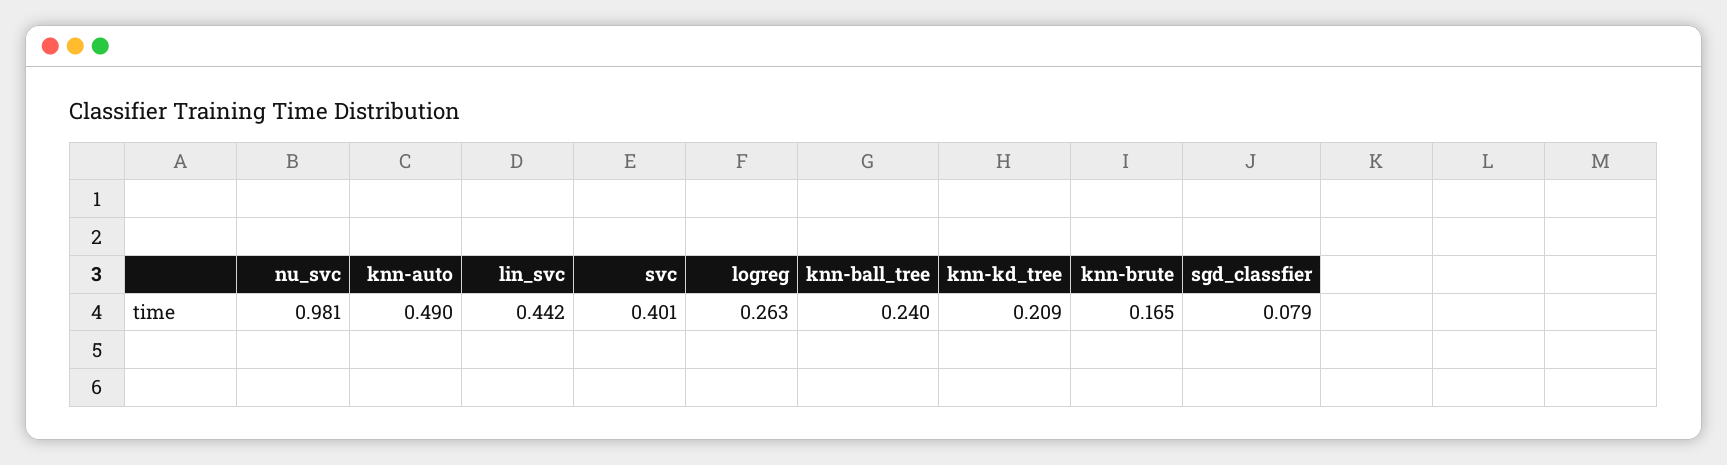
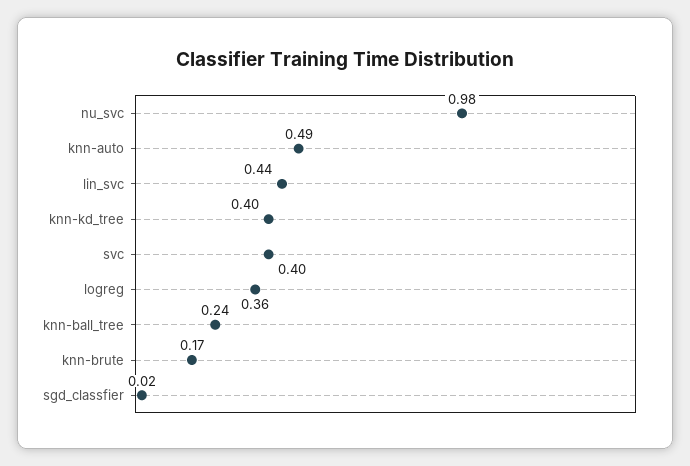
  {
    "nu_svc": 0.981,
    "knn-auto": 0.49,
    "lin_svc": 0.442,
    "svc": 0.401,
-   "logreg": 0.263,
+   "logreg": 0.36,
    "knn-ball_tree": 0.24,
-   "knn-kd_tree": 0.209,
+   "knn-kd_tree": 0.4,
    "knn-brute": 0.165,
-   "sgd_classfier": 0.079
+   "sgd_classfier": 0.02
  }

